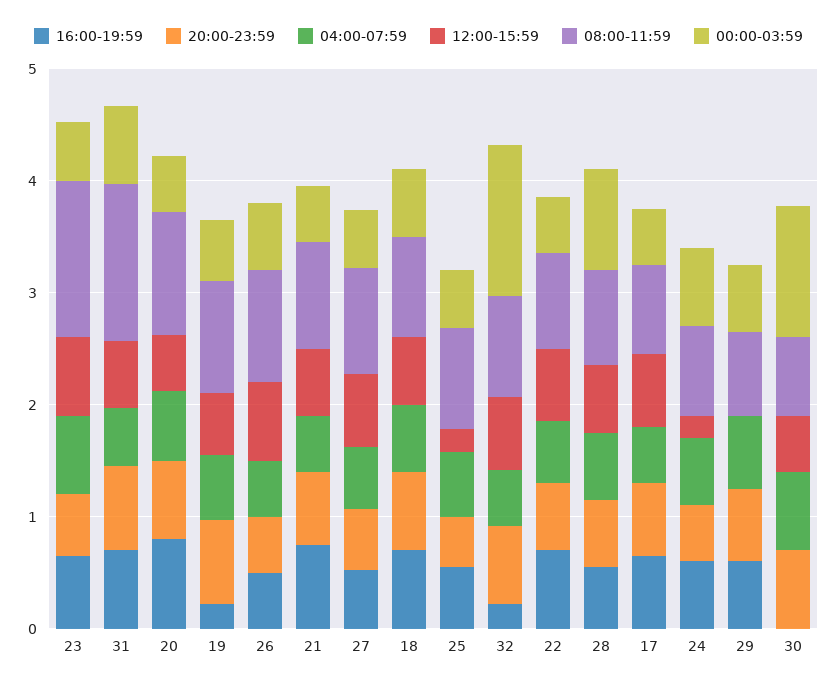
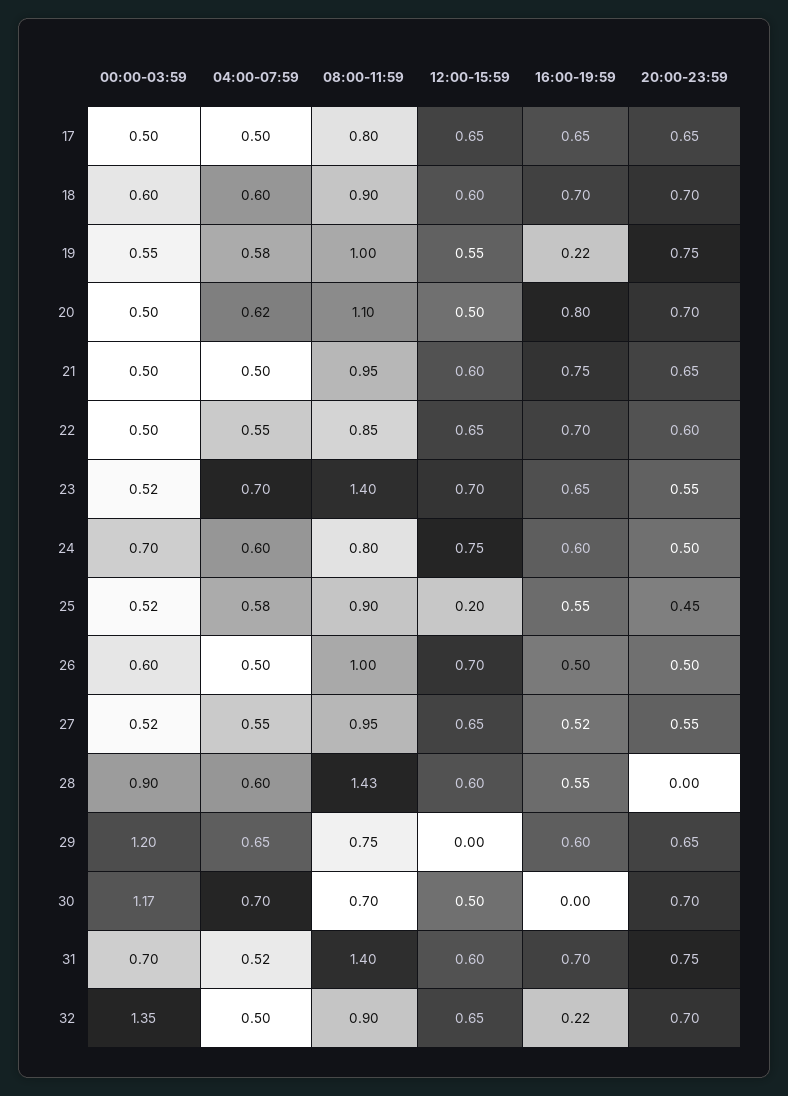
  {
    "16:00-19:59": {
      "23": 0.65,
      "31": 0.7,
      "20": 0.8,
      "19": 0.22,
      "26": 0.5,
      "21": 0.75,
      "27": 0.52,
      "18": 0.7,
      "25": 0.55,
      "32": 0.22,
      "22": 0.7,
      "28": 0.55,
      "17": 0.65,
      "24": 0.6,
      "29": 0.6,
      "30": 0
    },
    "20:00-23:59": {
      "23": 0.55,
      "31": 0.75,
      "20": 0.7,
      "19": 0.75,
      "26": 0.5,
      "21": 0.65,
      "27": 0.55,
      "18": 0.7,
      "25": 0.45,
      "32": 0.7,
      "22": 0.6,
-     "28": 0.6,
+     "28": 0,
      "17": 0.65,
      "24": 0.5,
      "29": 0.65,
      "30": 0.7
    },
    "04:00-07:59": {
      "23": 0.7,
      "31": 0.52,
      "20": 0.62,
      "19": 0.58,
      "26": 0.5,
      "21": 0.5,
      "27": 0.55,
      "18": 0.6,
      "25": 0.58,
      "32": 0.5,
      "22": 0.55,
      "28": 0.6,
      "17": 0.5,
      "24": 0.6,
      "29": 0.65,
      "30": 0.7
    },
    "12:00-15:59": {
      "23": 0.7,
      "31": 0.6,
      "20": 0.5,
      "19": 0.55,
      "26": 0.7,
      "21": 0.6,
      "27": 0.65,
      "18": 0.6,
      "25": 0.2,
      "32": 0.65,
      "22": 0.65,
      "28": 0.6,
      "17": 0.65,
-     "24": 0.2,
+     "24": 0.75,
      "29": 0,
      "30": 0.5
    },
    "08:00-11:59": {
      "23": 1.4,
      "31": 1.4,
      "20": 1.1,
      "19": 1,
      "26": 1,
      "21": 0.95,
      "27": 0.95,
      "18": 0.9,
      "25": 0.9,
      "32": 0.9,
      "22": 0.85,
-     "28": 0.8,
+     "28": 1.43,
      "17": 0.8,
      "24": 0.8,
      "29": 0.75,
      "30": 0.7
    },
    "00:00-03:59": {
      "23": 0.52,
      "31": 0.7,
      "20": 0.5,
      "19": 0.55,
      "26": 0.6,
      "21": 0.5,
      "27": 0.52,
      "18": 0.6,
      "25": 0.52,
      "32": 1.35,
      "22": 0.5,
      "28": 0.9,
      "17": 0.5,
      "24": 0.7,
-     "29": 0.6,
+     "29": 1.2,
      "30": 1.17
    }
  }

